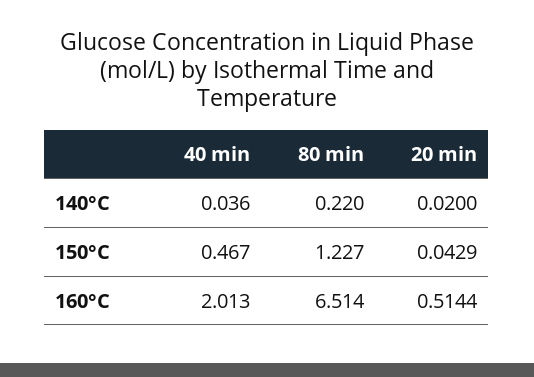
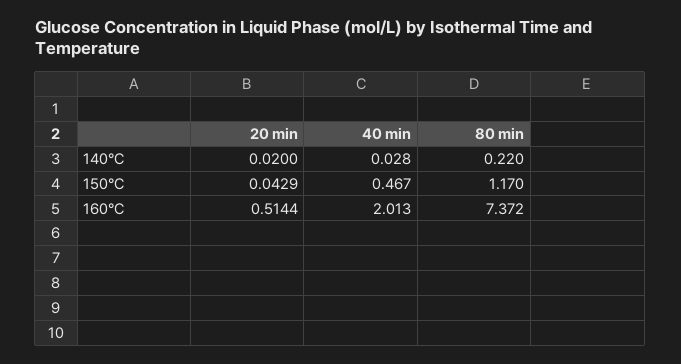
  {
    "40 min": {
-     "140°C": 0.036,
+     "140°C": 0.028,
      "150°C": 0.467,
      "160°C": 2.013
    },
    "80 min": {
      "140°C": 0.22,
-     "150°C": 1.227,
+     "150°C": 1.17,
-     "160°C": 6.514
+     "160°C": 7.372
    },
    "20 min": {
      "140°C": 0.02,
      "150°C": 0.0429,
      "160°C": 0.5144
    }
  }

